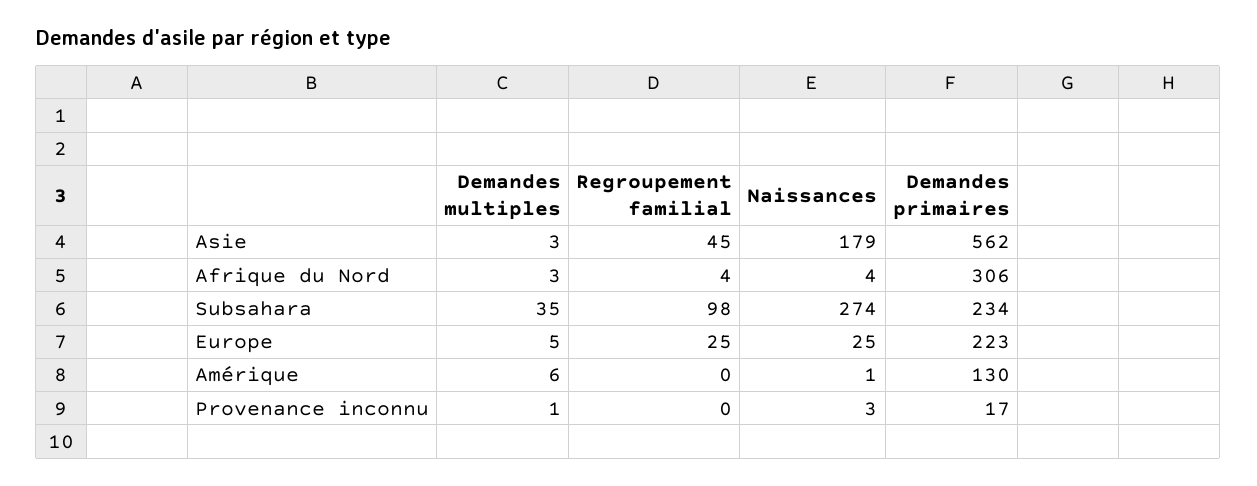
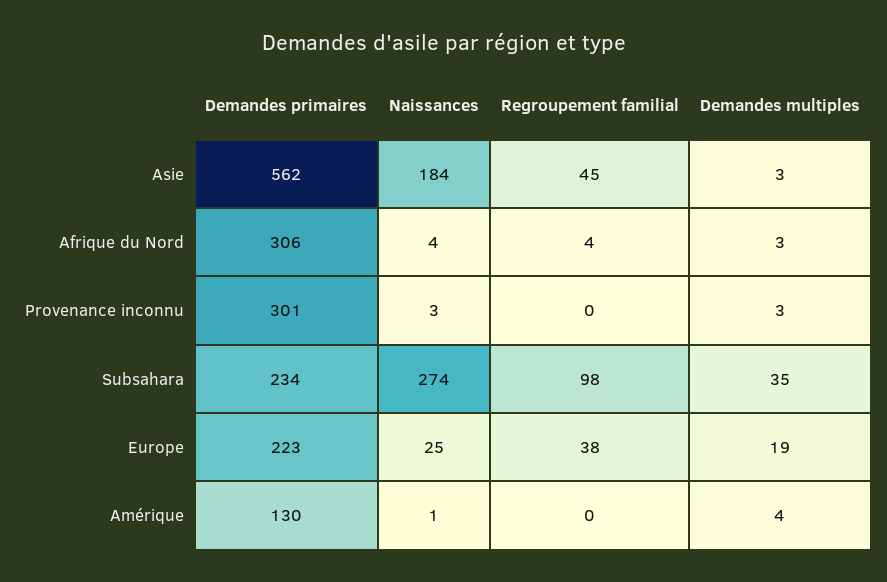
  {
    "Demandes multiples": {
      "Asie": 3,
      "Afrique du Nord": 3,
      "Subsahara": 35,
-     "Europe": 5,
+     "Europe": 19,
-     "Amérique": 6,
+     "Amérique": 4,
-     "Provenance inconnu": 1
+     "Provenance inconnu": 3
    },
    "Regroupement familial": {
      "Asie": 45,
      "Afrique du Nord": 4,
      "Subsahara": 98,
-     "Europe": 25,
+     "Europe": 38,
      "Amérique": 0,
      "Provenance inconnu": 0
    },
    "Naissances": {
-     "Asie": 179,
+     "Asie": 184,
      "Afrique du Nord": 4,
      "Subsahara": 274,
      "Europe": 25,
      "Amérique": 1,
      "Provenance inconnu": 3
    },
    "Demandes primaires": {
      "Asie": 562,
      "Afrique du Nord": 306,
      "Subsahara": 234,
      "Europe": 223,
      "Amérique": 130,
-     "Provenance inconnu": 17
+     "Provenance inconnu": 301
    }
  }

